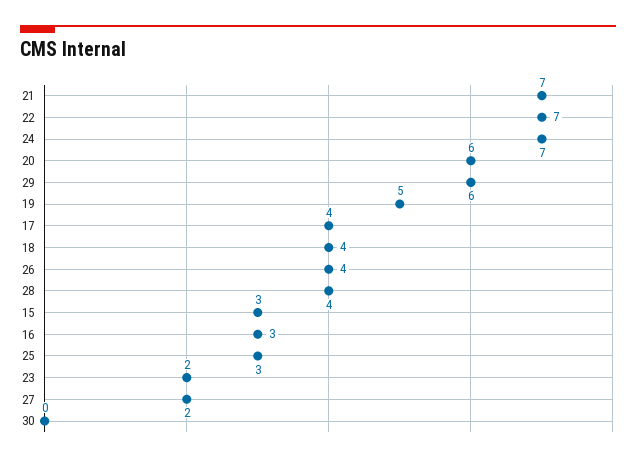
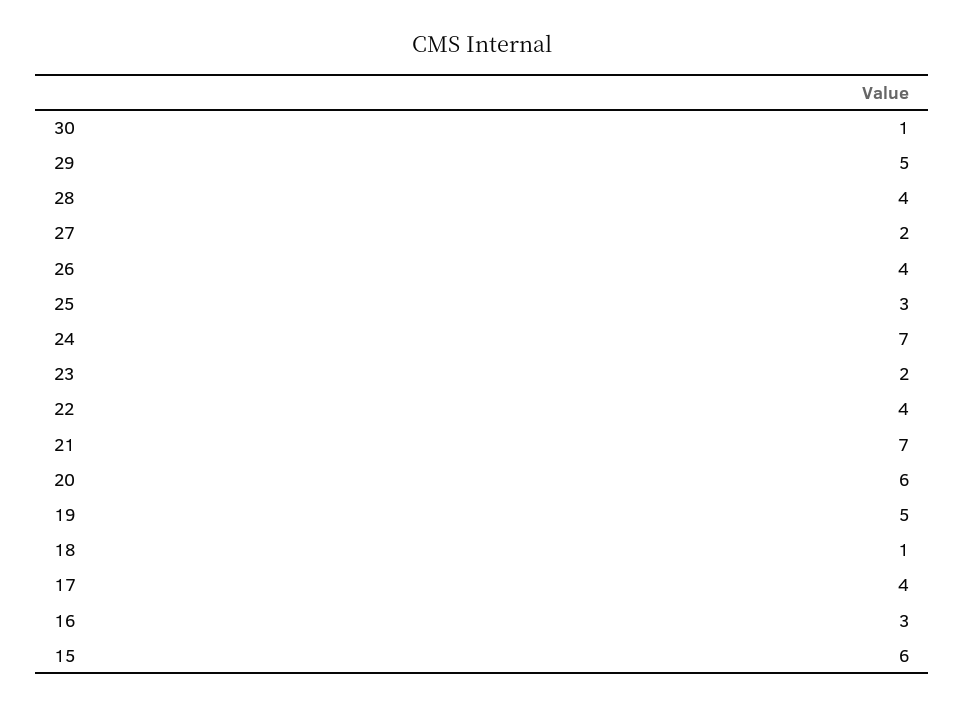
  {
    "21": 7,
-   "22": 7,
+   "22": 4,
    "24": 7,
    "20": 6,
-   "29": 6,
+   "29": 5,
    "19": 5,
    "17": 4,
-   "18": 4,
+   "18": 1,
    "26": 4,
    "28": 4,
-   "15": 3,
+   "15": 6,
    "16": 3,
    "25": 3,
    "23": 2,
    "27": 2,
-   "30": 0
+   "30": 1
  }

